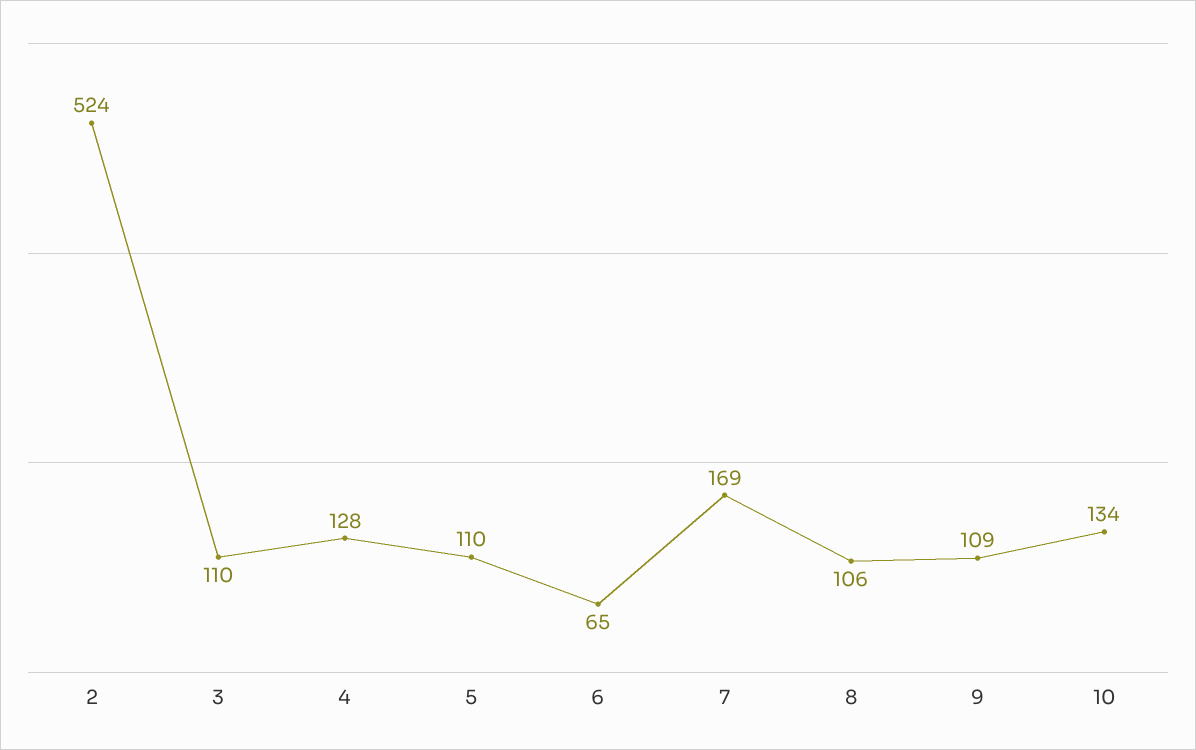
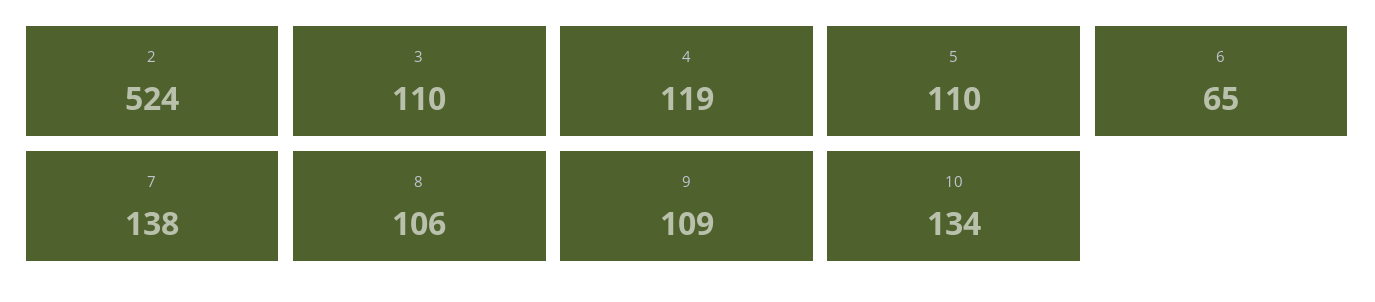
  {
    "2": 524,
    "3": 110,
-   "4": 128,
+   "4": 119,
    "5": 110,
    "6": 65,
-   "7": 169,
+   "7": 138,
    "8": 106,
    "9": 109,
    "10": 134
  }

